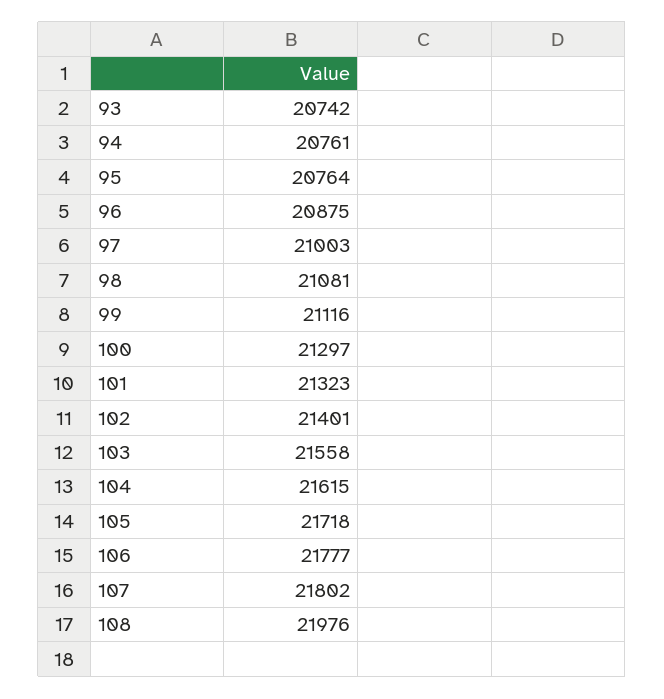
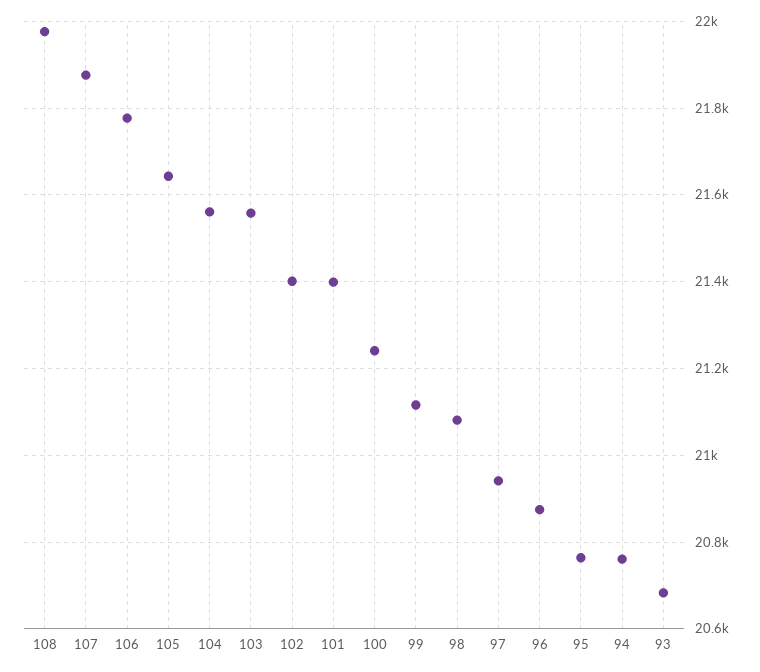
  {
-   "93": 20742,
+   "93": 20680,
    "94": 20761,
    "95": 20764,
    "96": 20875,
-   "97": 21003,
+   "97": 20940,
    "98": 21081,
    "99": 21116,
-   "100": 21297,
+   "100": 21240,
-   "101": 21323,
+   "101": 21400,
    "102": 21401,
    "103": 21558,
-   "104": 21615,
+   "104": 21560,
-   "105": 21718,
+   "105": 21640,
    "106": 21777,
-   "107": 21802,
+   "107": 21880,
    "108": 21976
  }

